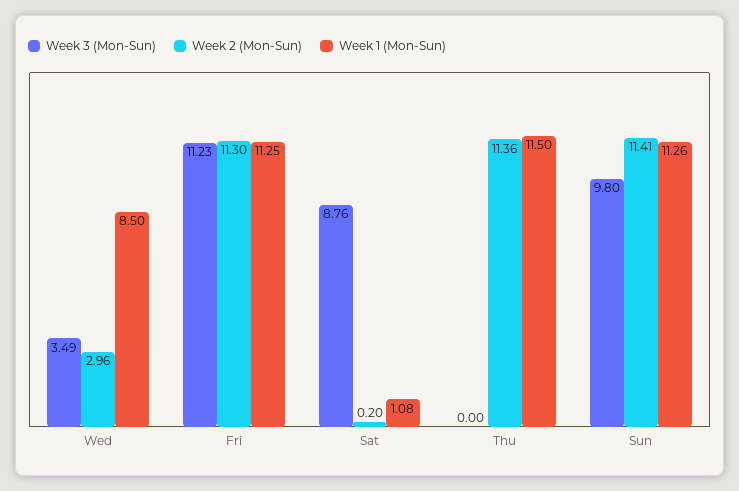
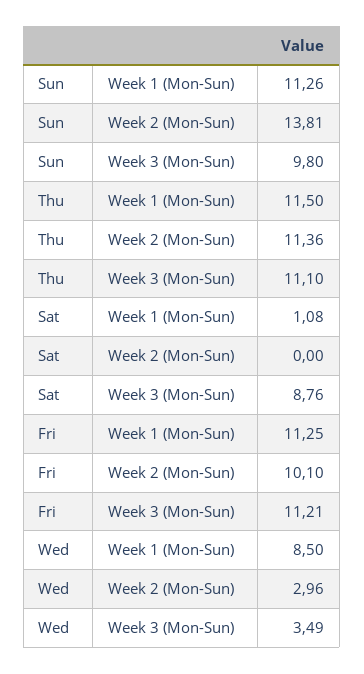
  {
    "Week 3 (Mon-Sun)": {
      "Wed": 3.49,
-     "Fri": 11.23,
+     "Fri": 11.21,
      "Sat": 8.76,
-     "Thu": 0,
+     "Thu": 11.1,
      "Sun": 9.8
    },
    "Week 2 (Mon-Sun)": {
      "Wed": 2.96,
-     "Fri": 11.3,
+     "Fri": 10.1,
-     "Sat": 0.2,
+     "Sat": 0,
      "Thu": 11.36,
-     "Sun": 11.41
+     "Sun": 13.81
    },
    "Week 1 (Mon-Sun)": {
      "Wed": 8.5,
      "Fri": 11.25,
      "Sat": 1.08,
      "Thu": 11.5,
      "Sun": 11.26
    }
  }

